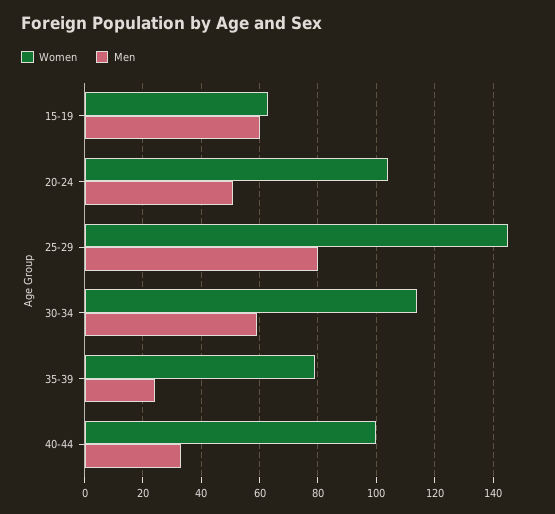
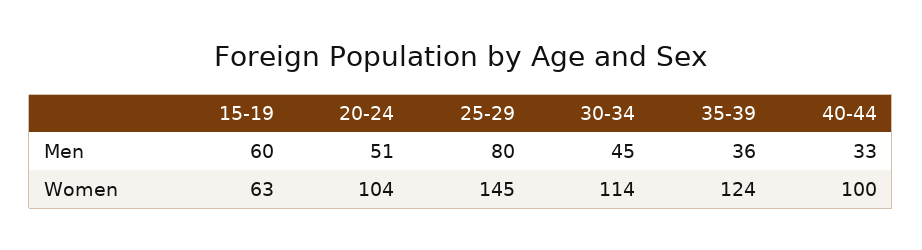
  {
    "Women": {
      "15-19": 63,
      "20-24": 104,
      "25-29": 145,
      "30-34": 114,
-     "35-39": 80,
+     "35-39": 124,
      "40-44": 100
    },
    "Men": {
      "15-19": 60,
      "20-24": 51,
      "25-29": 80,
-     "30-34": 60,
+     "30-34": 45,
-     "35-39": 25,
+     "35-39": 36,
      "40-44": 33
    }
  }

